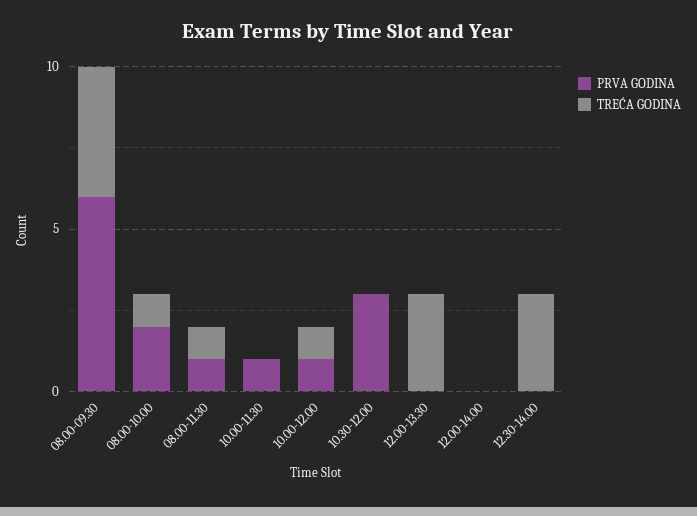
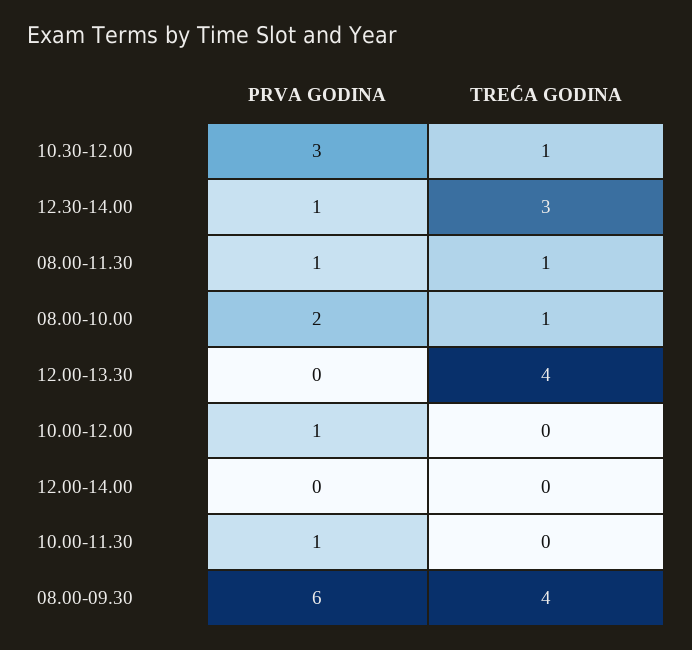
  {
    "PRVA GODINA": {
      "08.00-09.30": 6,
      "08.00-10.00": 2,
      "08.00-11.30": 1,
      "10.00-11.30": 1,
      "10.00-12.00": 1,
      "10.30-12.00": 3,
      "12.00-13.30": 0,
      "12.00-14.00": 0,
-     "12.30-14.00": 0
+     "12.30-14.00": 1
    },
    "TREĆA GODINA": {
      "08.00-09.30": 4,
      "08.00-10.00": 1,
      "08.00-11.30": 1,
      "10.00-11.30": 0,
-     "10.00-12.00": 1,
+     "10.00-12.00": 0,
-     "10.30-12.00": 0,
+     "10.30-12.00": 1,
-     "12.00-13.30": 3,
+     "12.00-13.30": 4,
      "12.00-14.00": 0,
      "12.30-14.00": 3
    }
  }

